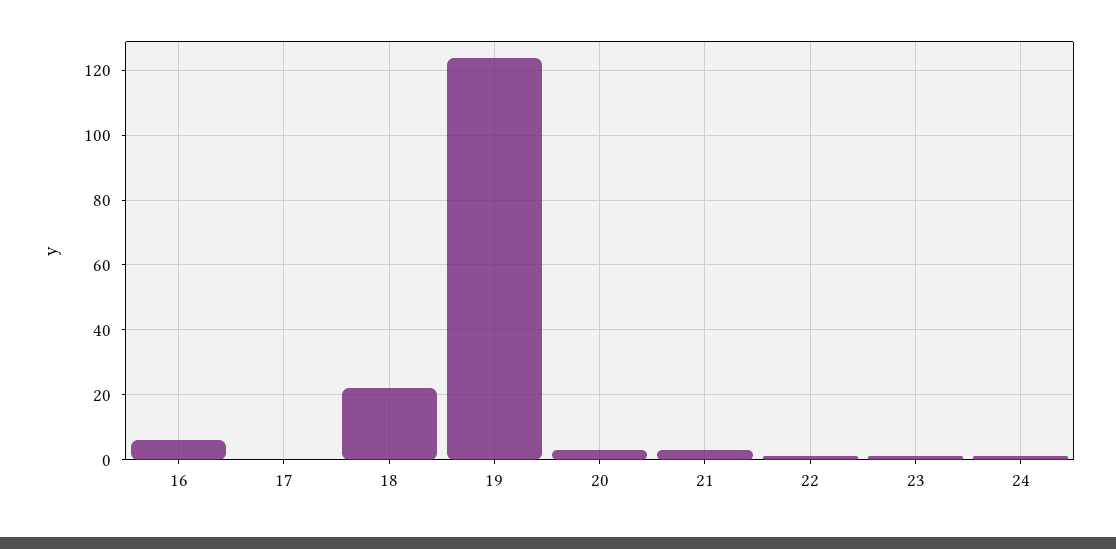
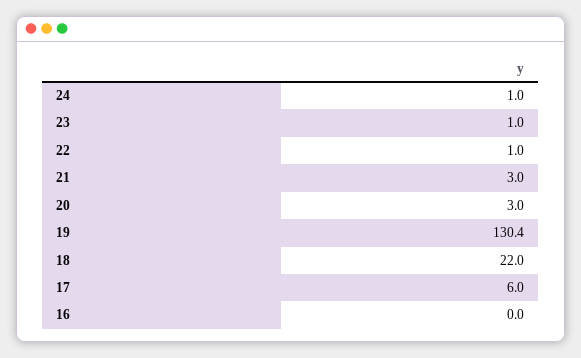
  {
-   "16": 6,
+   "16": 0,
-   "17": 0,
+   "17": 6,
    "18": 22,
-   "19": 124,
+   "19": 130.4,
    "20": 3,
    "21": 3,
    "22": 1,
    "23": 1,
    "24": 1
  }

